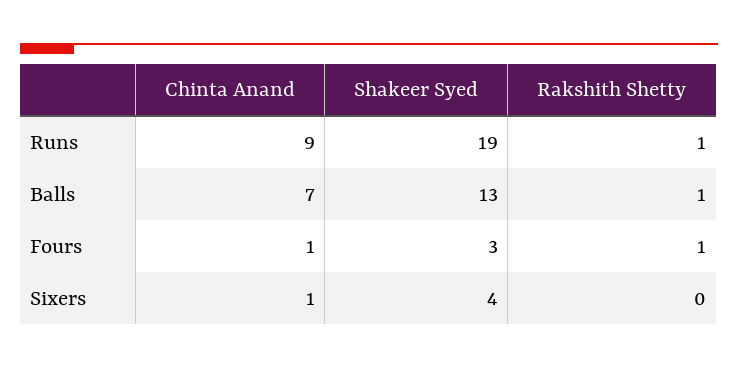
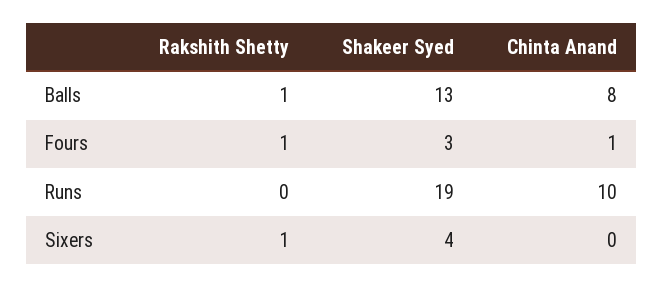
  {
    "Chinta Anand": {
-     "Runs": 9,
+     "Runs": 10,
-     "Balls": 7,
+     "Balls": 8,
      "Fours": 1,
-     "Sixers": 1
+     "Sixers": 0
    },
    "Shakeer Syed": {
      "Runs": 19,
      "Balls": 13,
      "Fours": 3,
      "Sixers": 4
    },
    "Rakshith Shetty": {
-     "Runs": 1,
+     "Runs": 0,
      "Balls": 1,
      "Fours": 1,
-     "Sixers": 0
+     "Sixers": 1
    }
  }

